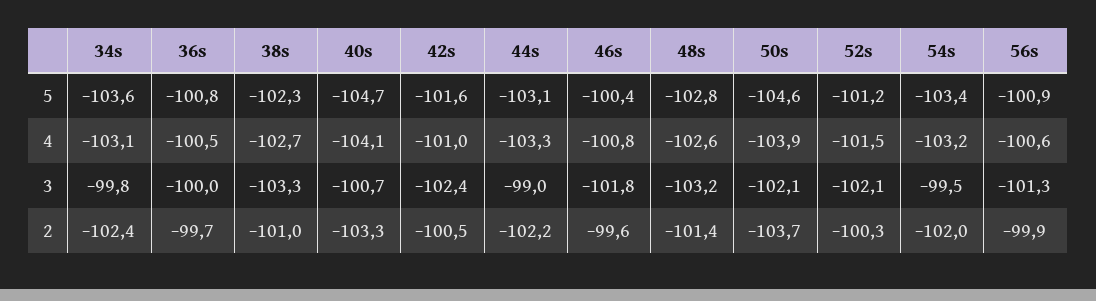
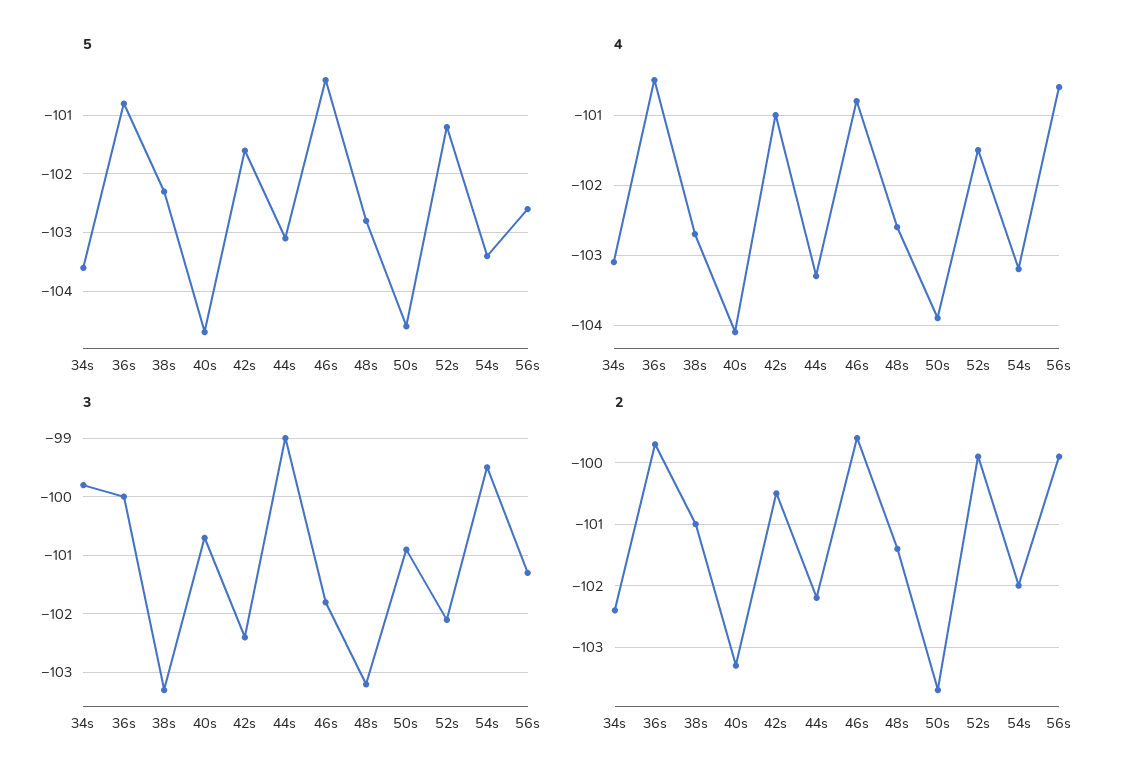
  {
    "5": {
      "34s": -103.6,
      "36s": -100.8,
      "38s": -102.3,
      "40s": -104.7,
      "42s": -101.6,
      "44s": -103.1,
      "46s": -100.4,
      "48s": -102.8,
      "50s": -104.6,
      "52s": -101.2,
      "54s": -103.4,
-     "56s": -100.9
+     "56s": -102.5
    },
    "4": {
      "34s": -103.1,
      "36s": -100.5,
      "38s": -102.7,
      "40s": -104.1,
      "42s": -101,
      "44s": -103.3,
      "46s": -100.8,
      "48s": -102.6,
      "50s": -103.9,
      "52s": -101.5,
      "54s": -103.2,
      "56s": -100.6
    },
    "3": {
      "34s": -99.8,
      "36s": -100,
      "38s": -103.3,
      "40s": -100.7,
      "42s": -102.4,
      "44s": -99,
      "46s": -101.8,
      "48s": -103.2,
-     "50s": -102.1,
+     "50s": -101,
      "52s": -102.1,
      "54s": -99.5,
      "56s": -101.3
    },
    "2": {
      "34s": -102.4,
      "36s": -99.7,
      "38s": -101,
      "40s": -103.3,
      "42s": -100.5,
      "44s": -102.2,
      "46s": -99.6,
      "48s": -101.4,
      "50s": -103.7,
-     "52s": -100.3,
+     "52s": -99.9,
      "54s": -102,
      "56s": -99.9
    }
  }

